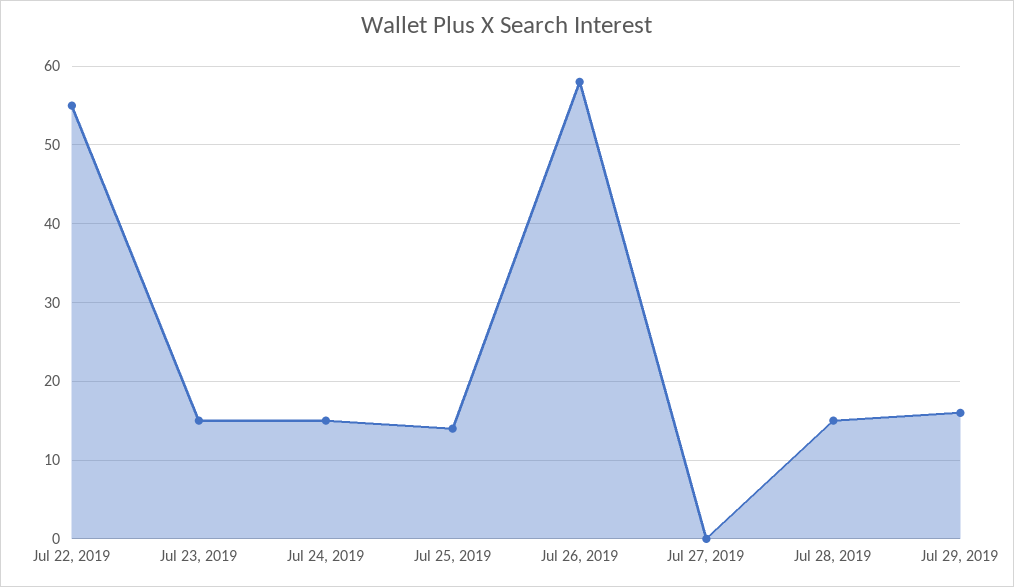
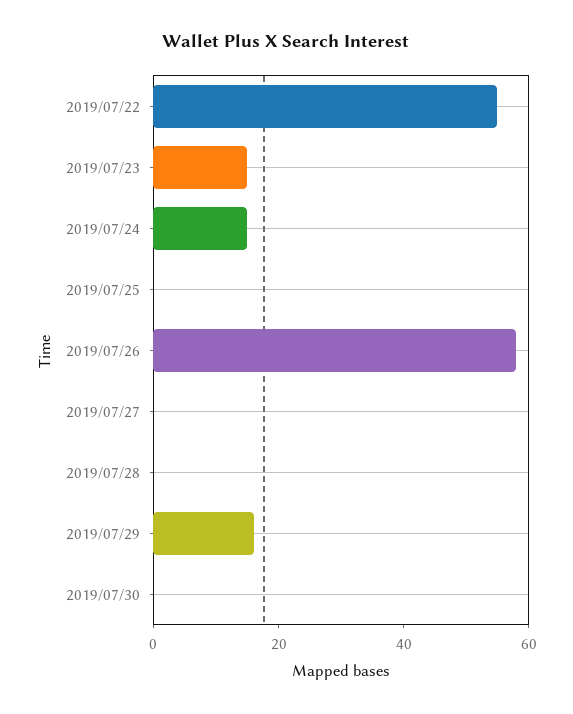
  {
    "Jul 22, 2019": 55,
    "Jul 23, 2019": 15,
    "Jul 24, 2019": 15,
-   "Jul 25, 2019": 14,
+   "Jul 25, 2019": 0,
    "Jul 26, 2019": 58,
    "Jul 27, 2019": 0,
-   "Jul 28, 2019": 15,
+   "Jul 28, 2019": 0,
-   "Jul 29, 2019": 16
+   "Jul 29, 2019": 16,
+   "2019/07/30": 0
  }

